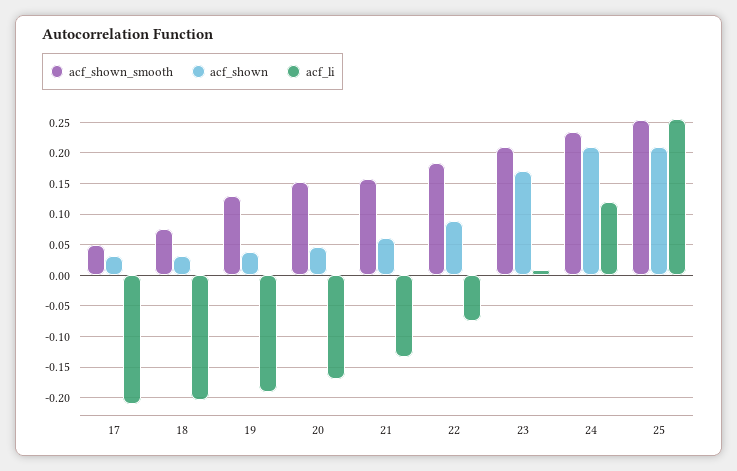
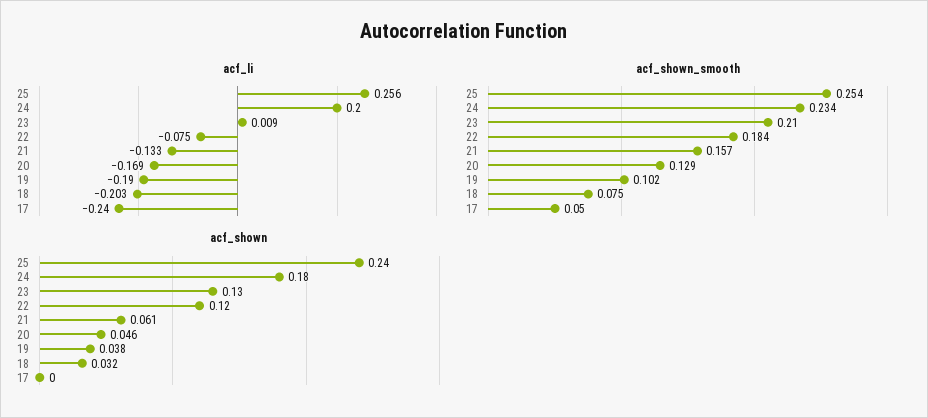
  {
    "acf_shown_smooth": {
      "17": 0.05,
      "18": 0.075,
-     "19": 0.13,
+     "19": 0.102,
-     "20": 0.15,
+     "20": 0.129,
      "21": 0.157,
      "22": 0.184,
      "23": 0.21,
      "24": 0.234,
      "25": 0.254
    },
    "acf_shown": {
-     "17": 0.03,
+     "17": 0,
      "18": 0.032,
      "19": 0.038,
      "20": 0.046,
      "21": 0.061,
-     "22": 0.09,
+     "22": 0.12,
-     "23": 0.17,
+     "23": 0.13,
-     "24": 0.21,
+     "24": 0.18,
-     "25": 0.21
+     "25": 0.24
    },
    "acf_li": {
-     "17": -0.21,
+     "17": -0.24,
      "18": -0.203,
      "19": -0.19,
      "20": -0.169,
      "21": -0.133,
      "22": -0.075,
      "23": 0.009,
-     "24": 0.12,
+     "24": 0.2,
      "25": 0.256
    }
  }

